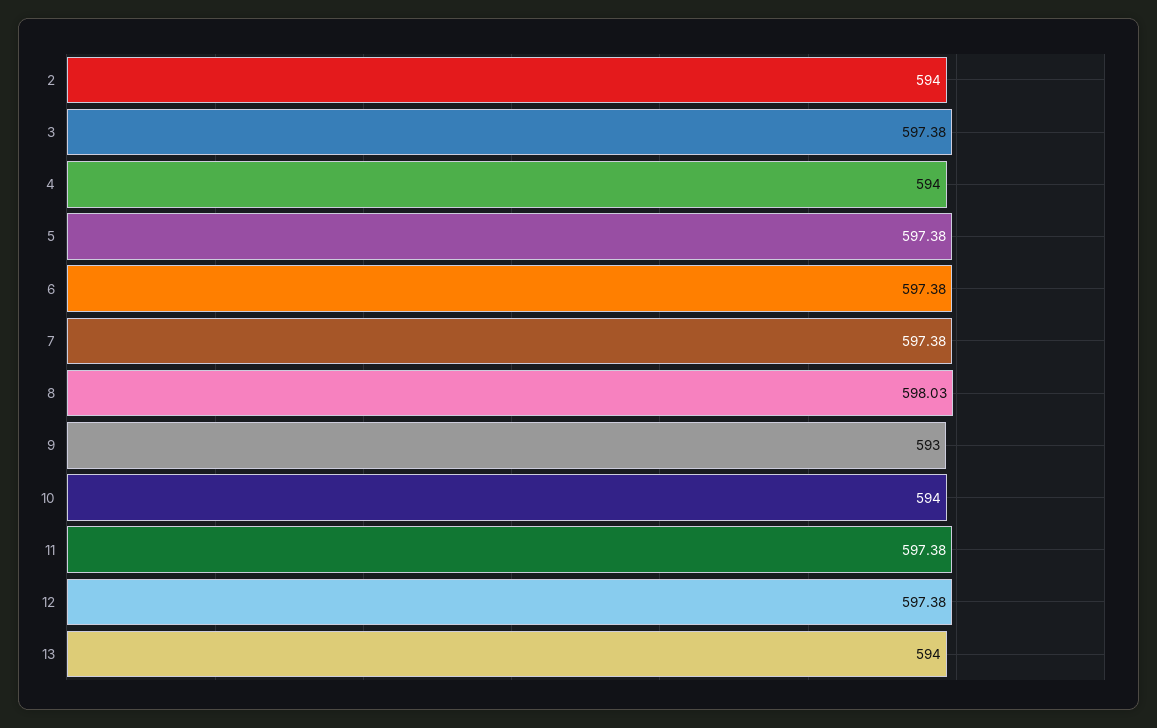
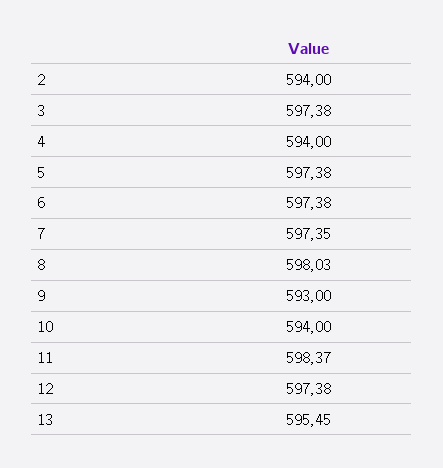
  {
    "2": 594,
    "3": 597.38,
    "4": 594,
    "5": 597.38,
    "6": 597.38,
-   "7": 597.38,
+   "7": 597.35,
    "8": 598.03,
    "9": 593,
    "10": 594,
-   "11": 597.38,
+   "11": 598.37,
    "12": 597.38,
-   "13": 594
+   "13": 595.45
  }

